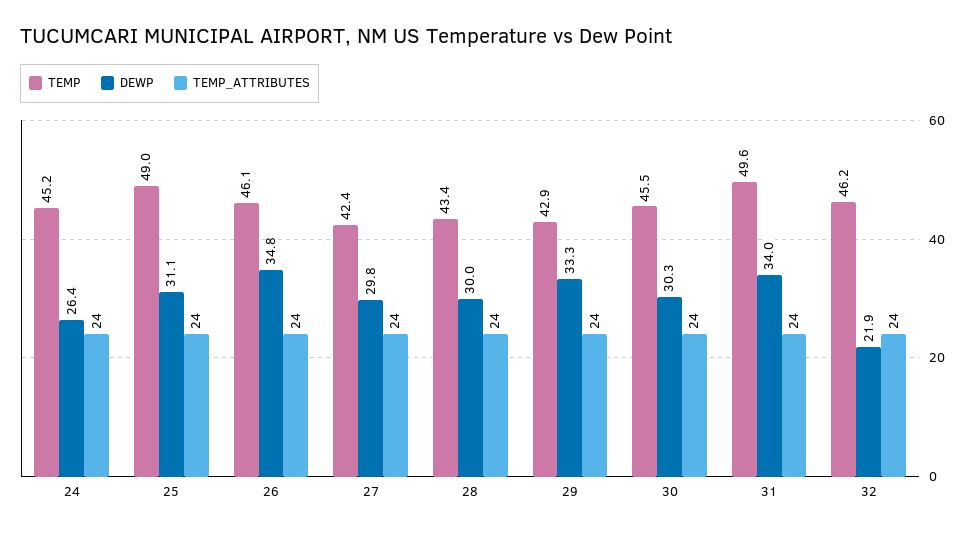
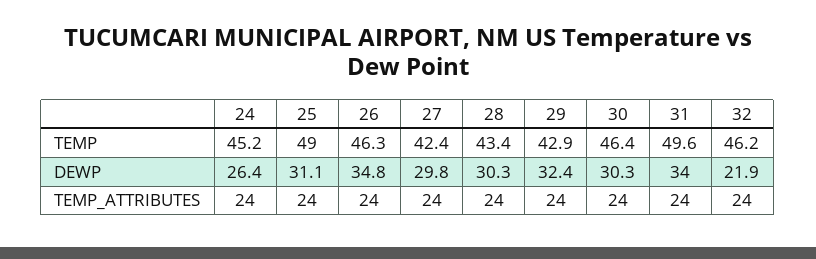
  {
    "TEMP": {
      "24": 45.2,
      "25": 49,
-     "26": 46.1,
+     "26": 46.3,
      "27": 42.4,
      "28": 43.4,
      "29": 42.9,
-     "30": 45.5,
+     "30": 46.4,
      "31": 49.6,
      "32": 46.2
    },
    "DEWP": {
      "24": 26.4,
      "25": 31.1,
      "26": 34.8,
      "27": 29.8,
-     "28": 30,
+     "28": 30.3,
-     "29": 33.3,
+     "29": 32.4,
      "30": 30.3,
      "31": 34,
      "32": 21.9
    },
    "TEMP_ATTRIBUTES": {
      "24": 24,
      "25": 24,
      "26": 24,
      "27": 24,
      "28": 24,
      "29": 24,
      "30": 24,
      "31": 24,
      "32": 24
    }
  }

